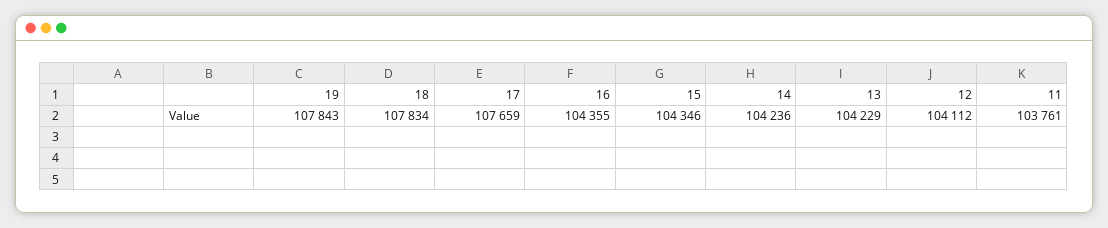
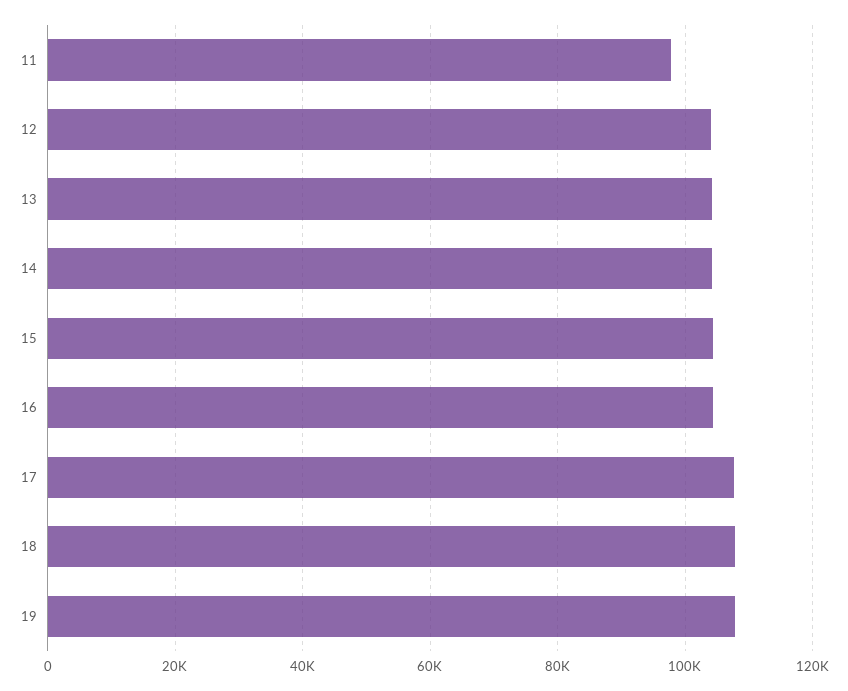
  {
    "19": 107843,
    "18": 107834,
    "17": 107659,
    "16": 104355,
    "15": 104346,
    "14": 104236,
    "13": 104229,
    "12": 104112,
-   "11": 103761
+   "11": 98000
  }

